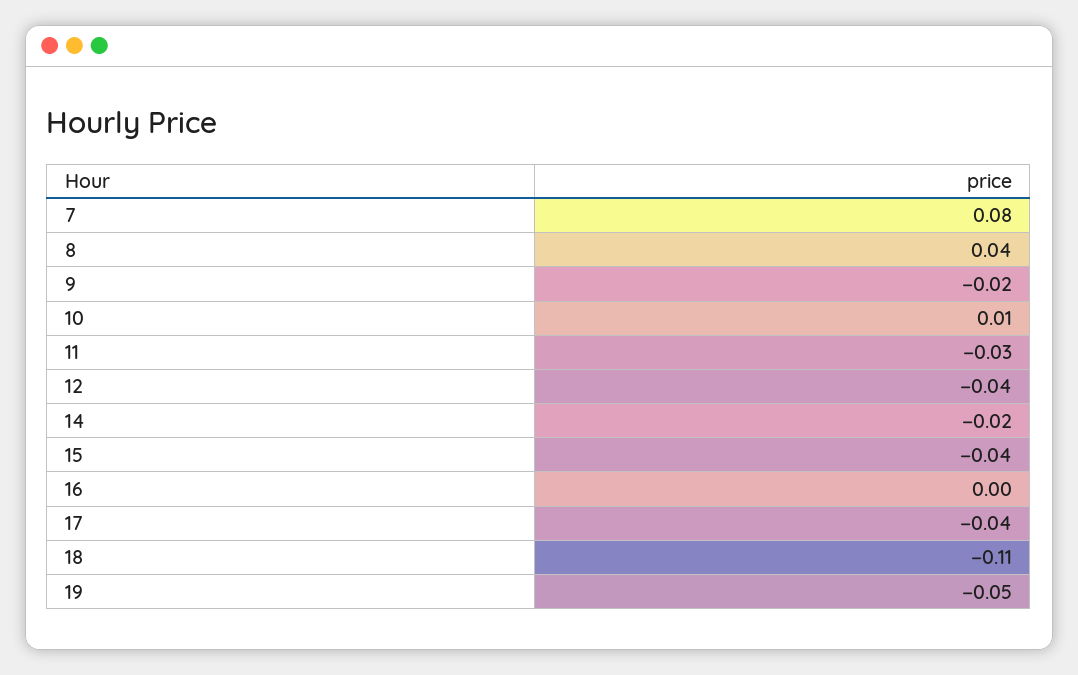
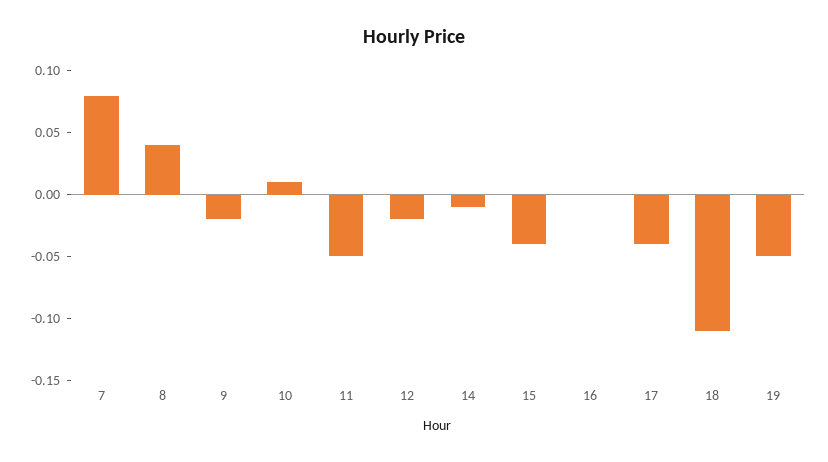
  {
    "7": 0.08,
    "8": 0.04,
    "9": -0.02,
    "10": 0.01,
-   "11": -0.03,
+   "11": -0.05,
-   "12": -0.04,
+   "12": -0.02,
-   "14": -0.02,
+   "14": -0.01,
    "15": -0.04,
    "16": 0,
    "17": -0.04,
    "18": -0.11,
    "19": -0.05
  }

